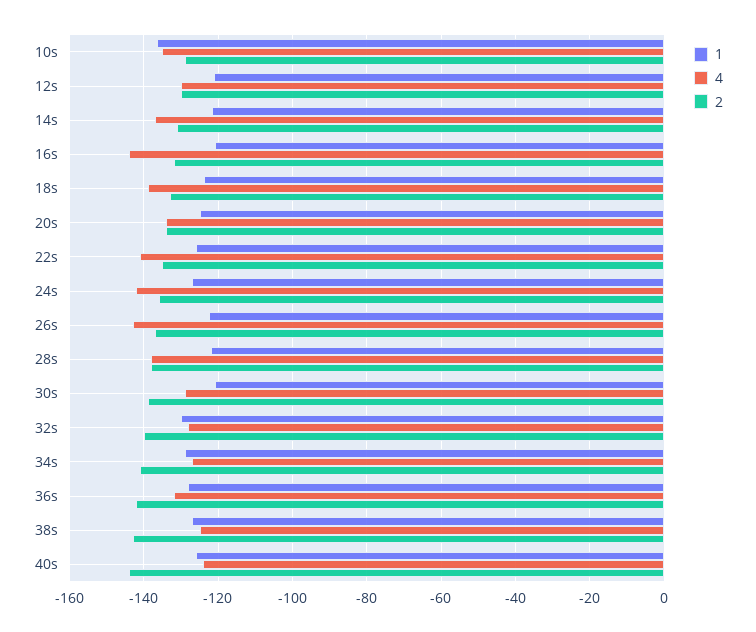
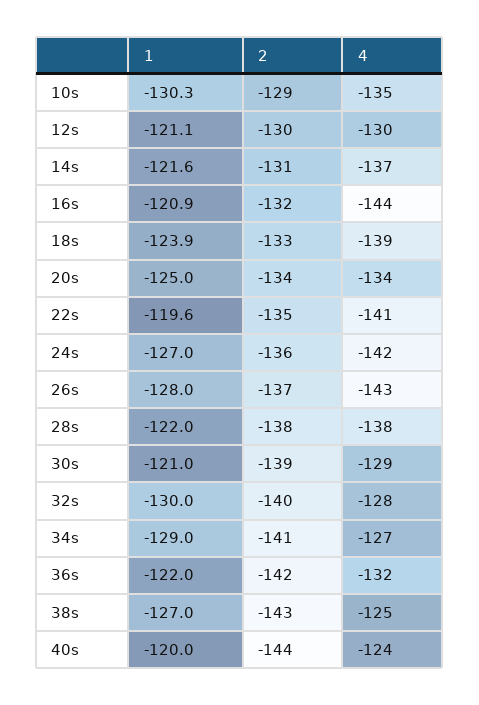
  {
    "1": {
-     "10s": -136,
+     "10s": -130.3,
      "12s": -121.1,
      "14s": -121.6,
      "16s": -120.9,
      "18s": -123.9,
      "20s": -125,
-     "22s": -126,
+     "22s": -119.6,
      "24s": -127,
-     "26s": -122,
+     "26s": -128,
      "28s": -122,
      "30s": -121,
      "32s": -130,
      "34s": -129,
-     "36s": -128,
+     "36s": -122,
      "38s": -127,
-     "40s": -126
+     "40s": -120
    },
    "4": {
      "10s": -135,
      "12s": -130,
      "14s": -137,
      "16s": -144,
      "18s": -139,
      "20s": -134,
      "22s": -141,
      "24s": -142,
      "26s": -143,
      "28s": -138,
      "30s": -129,
      "32s": -128,
      "34s": -127,
      "36s": -132,
      "38s": -125,
      "40s": -124
    },
    "2": {
      "10s": -129,
      "12s": -130,
      "14s": -131,
      "16s": -132,
      "18s": -133,
      "20s": -134,
      "22s": -135,
      "24s": -136,
      "26s": -137,
      "28s": -138,
      "30s": -139,
      "32s": -140,
      "34s": -141,
      "36s": -142,
      "38s": -143,
      "40s": -144
    }
  }

